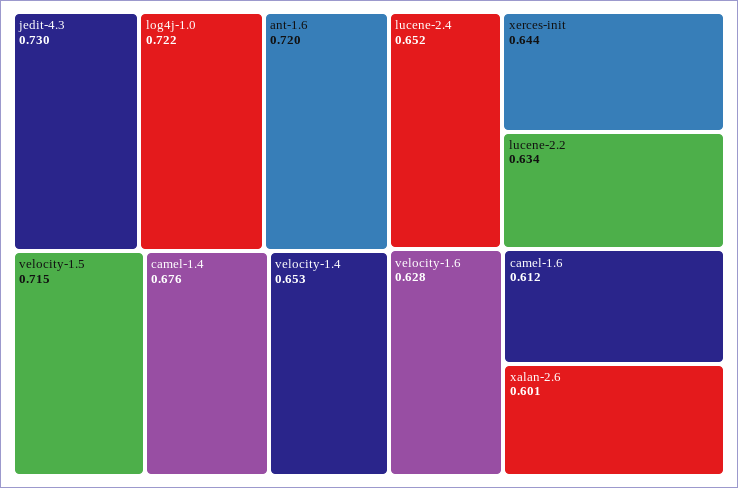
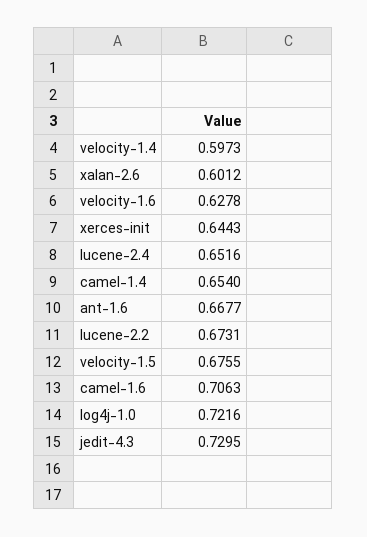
  {
    "jedit-4.3": 0.7295,
    "log4j-1.0": 0.7216,
-   "ant-1.6": 0.72,
+   "ant-1.6": 0.6677,
-   "velocity-1.5": 0.715,
+   "velocity-1.5": 0.6755,
-   "camel-1.4": 0.676,
+   "camel-1.4": 0.654,
-   "velocity-1.4": 0.653,
+   "velocity-1.4": 0.5973,
    "lucene-2.4": 0.6516,
    "xerces-init": 0.6443,
-   "lucene-2.2": 0.634,
+   "lucene-2.2": 0.6731,
    "velocity-1.6": 0.6278,
-   "camel-1.6": 0.612,
+   "camel-1.6": 0.7063,
    "xalan-2.6": 0.6012
  }

